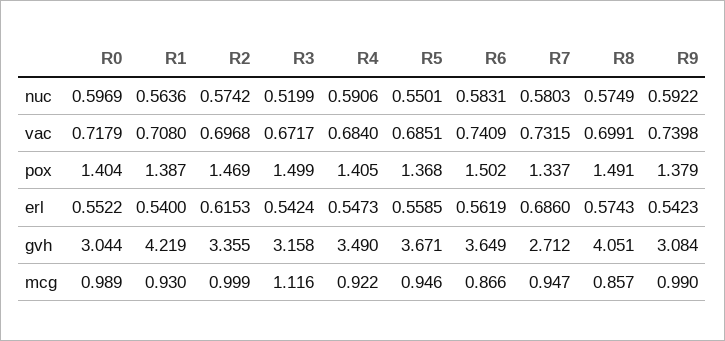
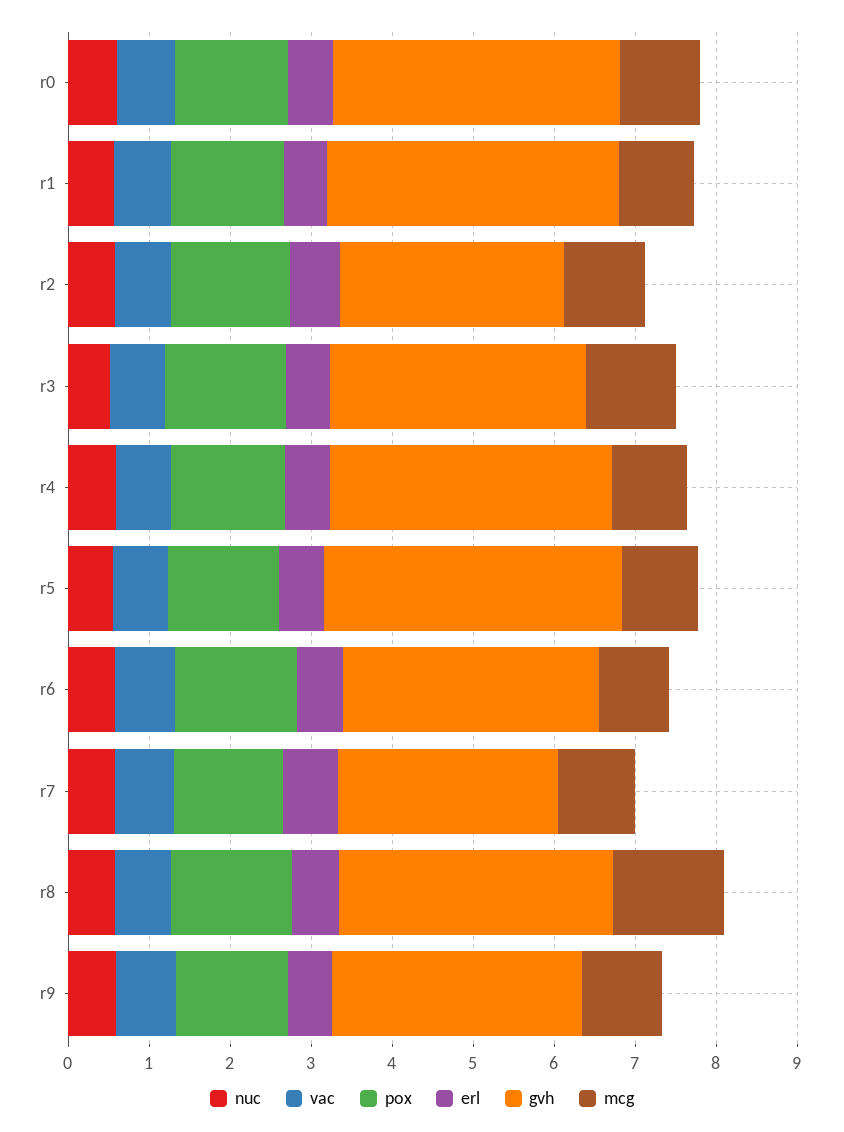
  {
    "nuc": {
      "R0": 0.5969,
      "R1": 0.5636,
      "R2": 0.5742,
      "R3": 0.5199,
      "R4": 0.5906,
      "R5": 0.5501,
      "R6": 0.5831,
      "R7": 0.5803,
      "R8": 0.5749,
      "R9": 0.5922
    },
    "vac": {
      "R0": 0.7179,
      "R1": 0.708,
      "R2": 0.6968,
      "R3": 0.6717,
      "R4": 0.684,
      "R5": 0.6851,
      "R6": 0.7409,
      "R7": 0.7315,
      "R8": 0.6991,
      "R9": 0.7398
    },
    "pox": {
      "R0": 1.404,
      "R1": 1.387,
      "R2": 1.469,
      "R3": 1.499,
      "R4": 1.405,
      "R5": 1.368,
      "R6": 1.502,
      "R7": 1.337,
      "R8": 1.491,
      "R9": 1.379
    },
    "erl": {
      "R0": 0.5522,
      "R1": 0.54,
      "R2": 0.6153,
      "R3": 0.5424,
      "R4": 0.5473,
      "R5": 0.5585,
      "R6": 0.5619,
      "R7": 0.686,
      "R8": 0.5743,
      "R9": 0.5423
    },
    "gvh": {
-     "R0": 3.044,
+     "R0": 3.6,
-     "R1": 4.219,
+     "R1": 3.6,
-     "R2": 3.355,
+     "R2": 2.8,
      "R3": 3.158,
      "R4": 3.49,
      "R5": 3.671,
-     "R6": 3.649,
+     "R6": 3.2,
      "R7": 2.712,
-     "R8": 4.051,
+     "R8": 3.4,
      "R9": 3.084
    },
    "mcg": {
      "R0": 0.989,
      "R1": 0.93,
      "R2": 0.999,
      "R3": 1.116,
      "R4": 0.922,
      "R5": 0.946,
      "R6": 0.866,
      "R7": 0.947,
-     "R8": 0.857,
+     "R8": 1.4,
      "R9": 0.99
    }
  }

